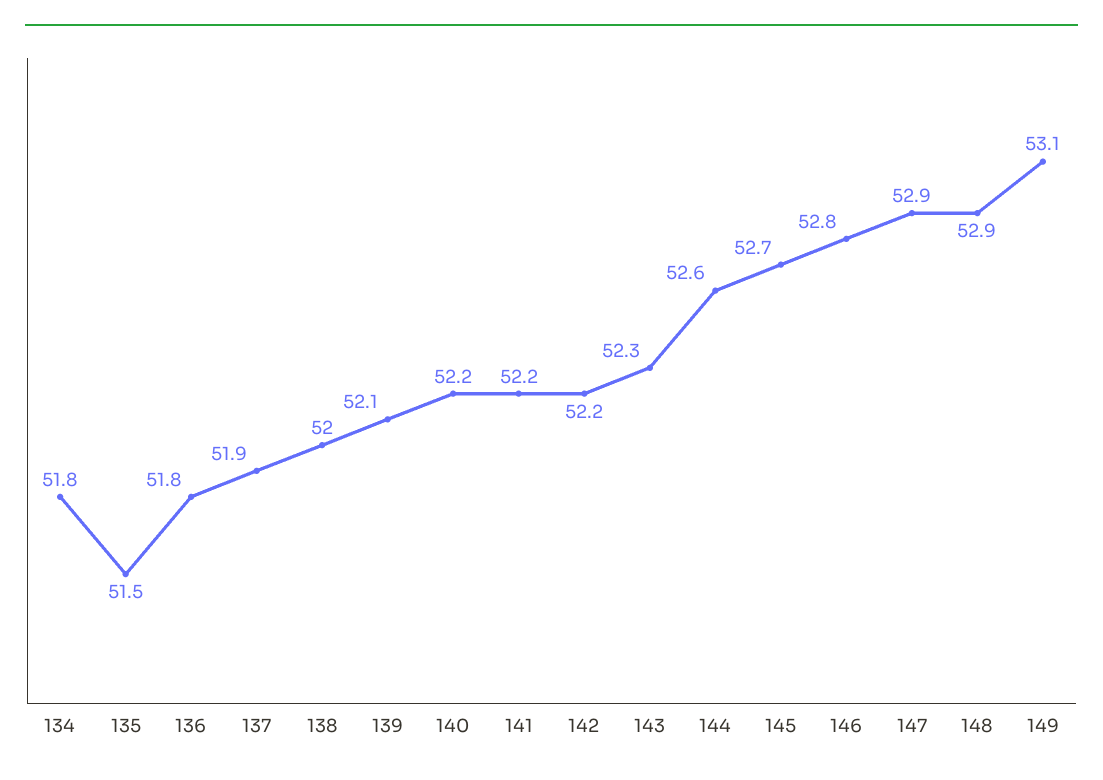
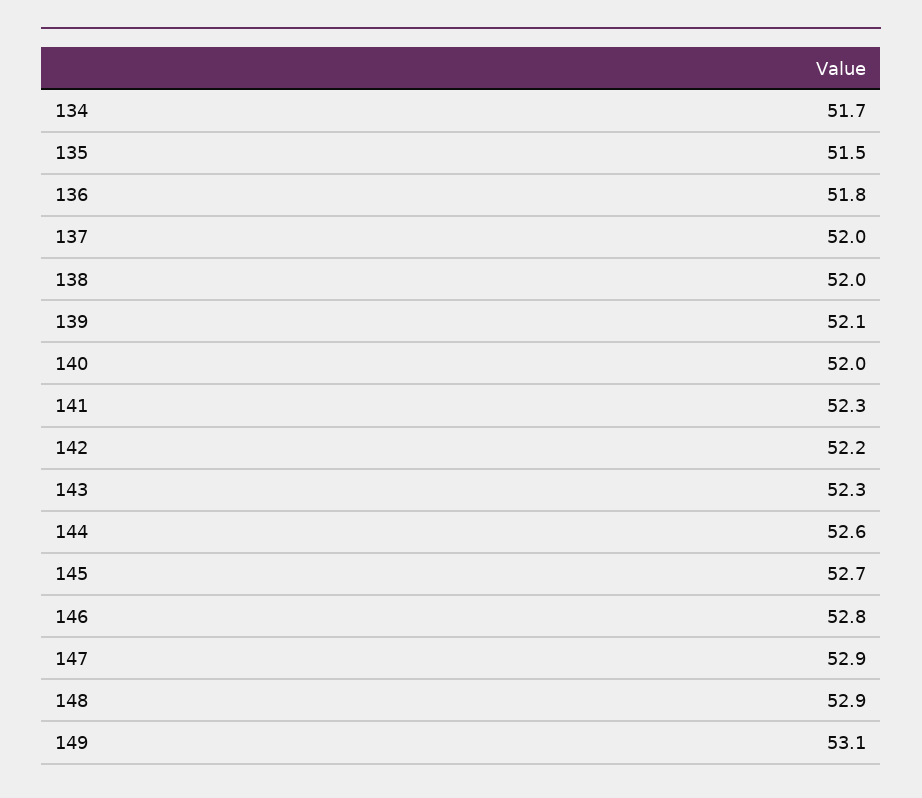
  {
-   "134": 51.8,
+   "134": 51.7,
    "135": 51.5,
    "136": 51.8,
-   "137": 51.9,
+   "137": 52,
    "138": 52,
    "139": 52.1,
-   "140": 52.2,
+   "140": 52,
-   "141": 52.2,
+   "141": 52.3,
    "142": 52.2,
    "143": 52.3,
    "144": 52.6,
    "145": 52.7,
    "146": 52.8,
    "147": 52.9,
    "148": 52.9,
    "149": 53.1
  }

